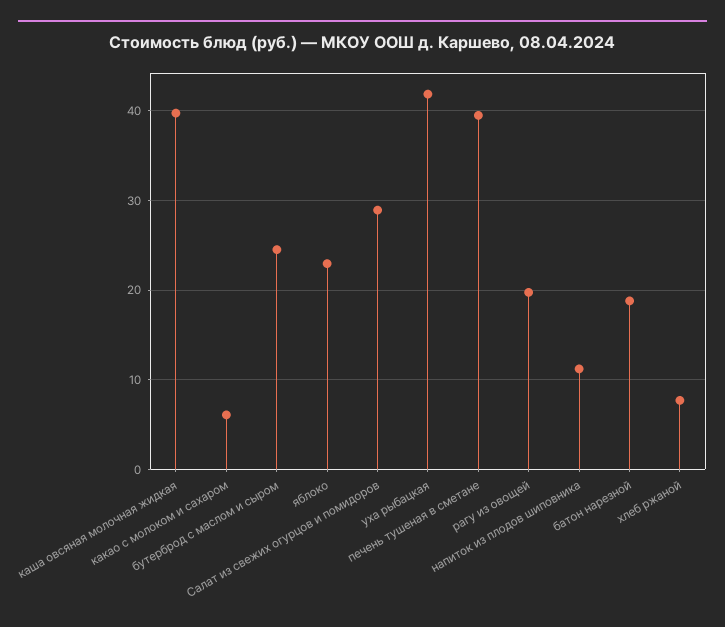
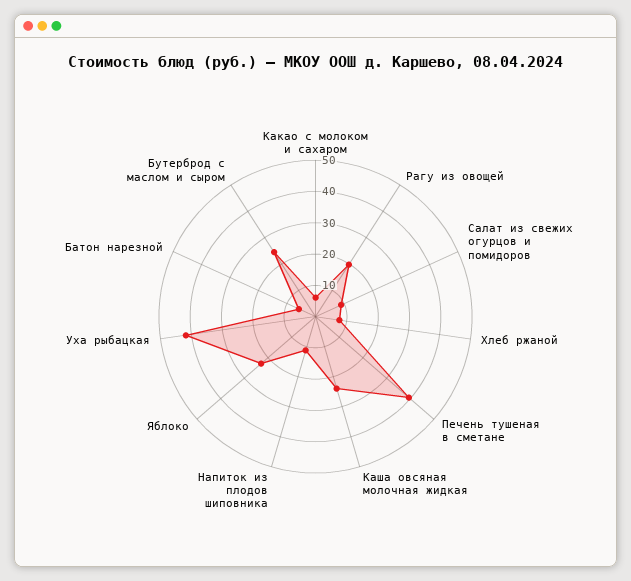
  {
-   "каша овсяная молочная жидкая": 40,
+   "каша овсяная молочная жидкая": 25,
    "какао с молоком и сахаром": 6,
    "бутерброд с маслом и сыром": 25,
    "яблоко": 23,
-   "Салат из свежих огурцов и помидоров": 29,
+   "Салат из свежих огурцов и помидоров": 10,
    "уха рыбацкая": 42,
    "печень тушеная в сметане": 40,
    "рагу из овощей": 20,
    "напиток из плодов шиповника": 11,
-   "батон нарезной": 19,
+   "батон нарезной": 5,
    "хлеб ржаной": 8
  }

